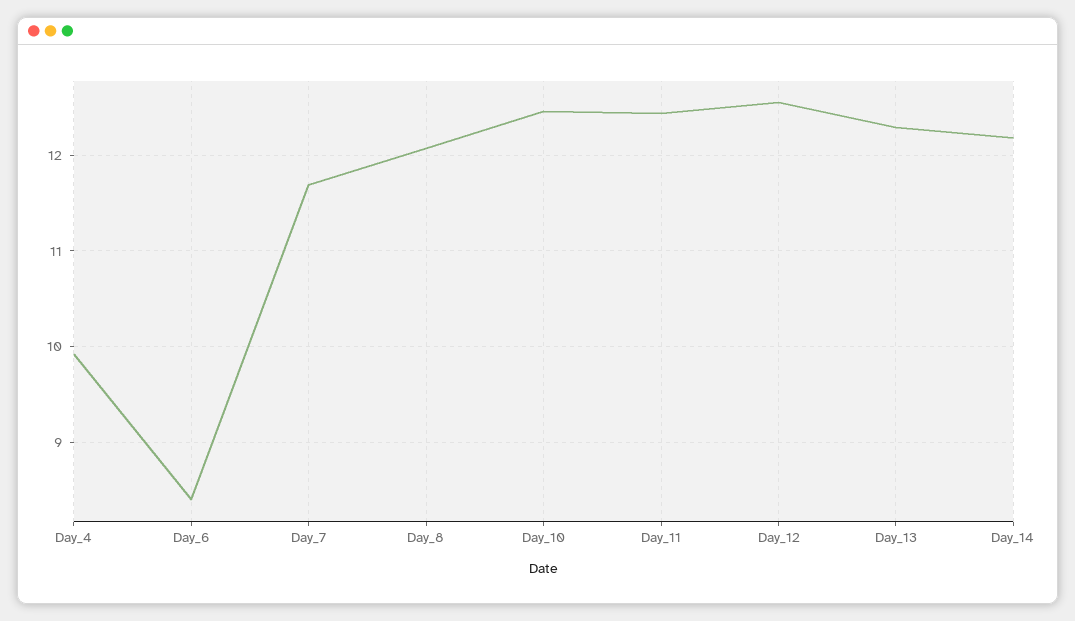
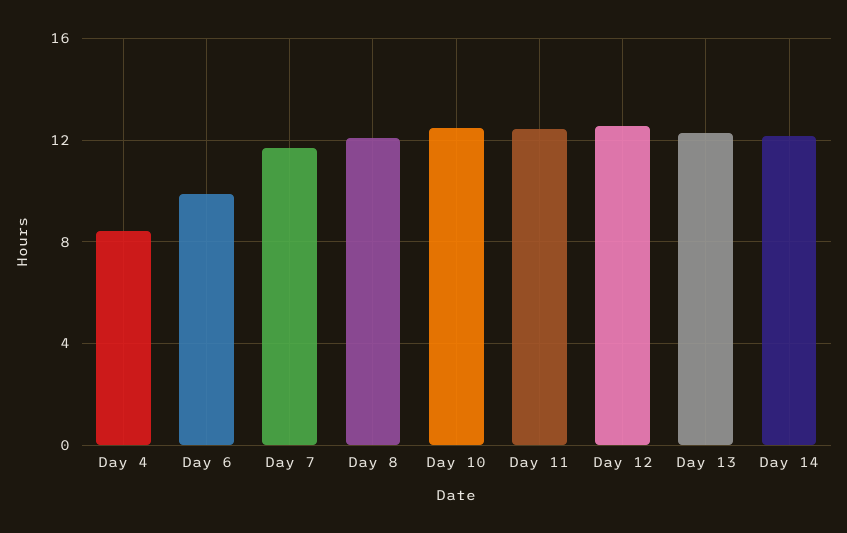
  {
-   "Day_4": 9.9,
+   "Day_4": 8.5,
-   "Day_6": 8.4,
+   "Day_6": 10,
    "Day_7": 11.7,
    "Day_8": 12.1,
    "Day_10": 12.5,
    "Day_11": 12.4,
    "Day_12": 12.6,
    "Day_13": 12.3,
    "Day_14": 12.2
  }

